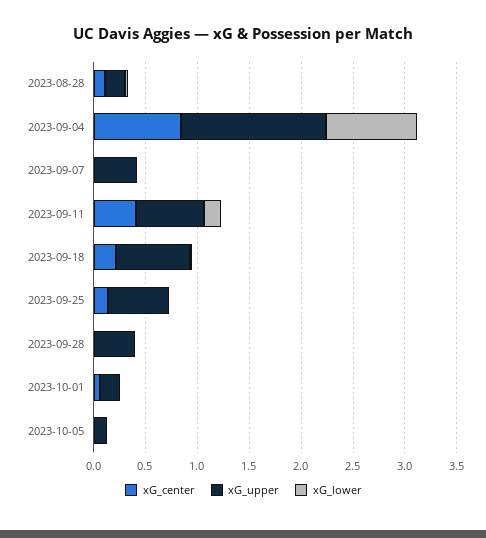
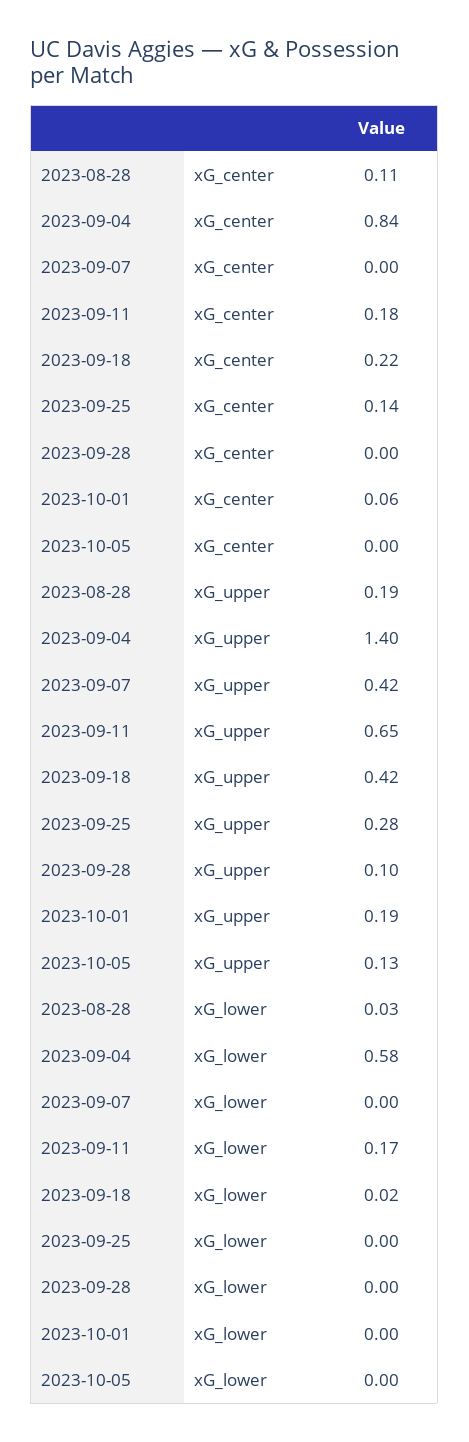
  {
    "xG_center": {
      "2023-08-28": 0.11,
      "2023-09-04": 0.84,
      "2023-09-07": 0,
-     "2023-09-11": 0.4,
+     "2023-09-11": 0.18,
      "2023-09-18": 0.22,
      "2023-09-25": 0.14,
      "2023-09-28": 0,
      "2023-10-01": 0.06,
      "2023-10-05": 0
    },
    "xG_upper": {
      "2023-08-28": 0.19,
      "2023-09-04": 1.4,
      "2023-09-07": 0.42,
      "2023-09-11": 0.65,
-     "2023-09-18": 0.7,
+     "2023-09-18": 0.42,
-     "2023-09-25": 0.6,
+     "2023-09-25": 0.28,
-     "2023-09-28": 0.4,
+     "2023-09-28": 0.1,
      "2023-10-01": 0.19,
      "2023-10-05": 0.13
    },
    "xG_lower": {
      "2023-08-28": 0.03,
-     "2023-09-04": 0.9,
+     "2023-09-04": 0.58,
      "2023-09-07": 0,
      "2023-09-11": 0.17,
      "2023-09-18": 0.02,
      "2023-09-25": 0,
      "2023-09-28": 0,
      "2023-10-01": 0,
      "2023-10-05": 0
    }
  }

